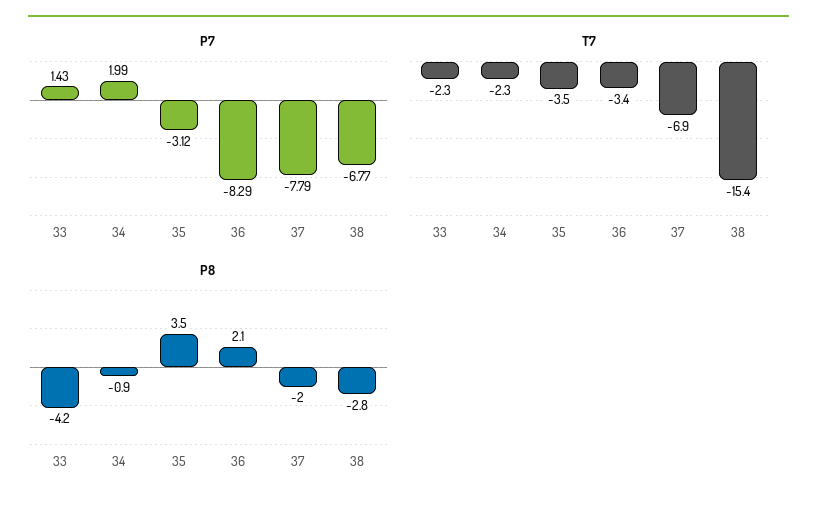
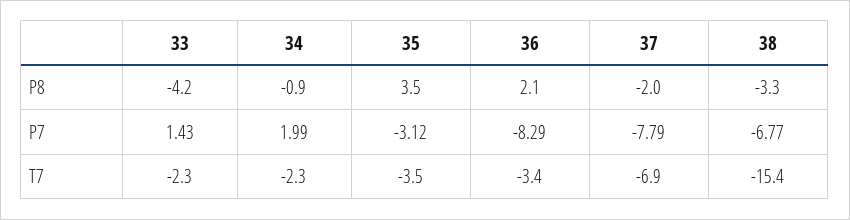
  {
    "P7": {
      "33": 1.43,
      "34": 1.99,
      "35": -3.12,
      "36": -8.29,
      "37": -7.79,
      "38": -6.77
    },
    "T7": {
      "33": -2.3,
      "34": -2.3,
      "35": -3.5,
      "36": -3.4,
      "37": -6.9,
      "38": -15.4
    },
    "P8": {
      "33": -4.2,
      "34": -0.9,
      "35": 3.5,
      "36": 2.1,
      "37": -2,
-     "38": -2.8
+     "38": -3.3
    }
  }

